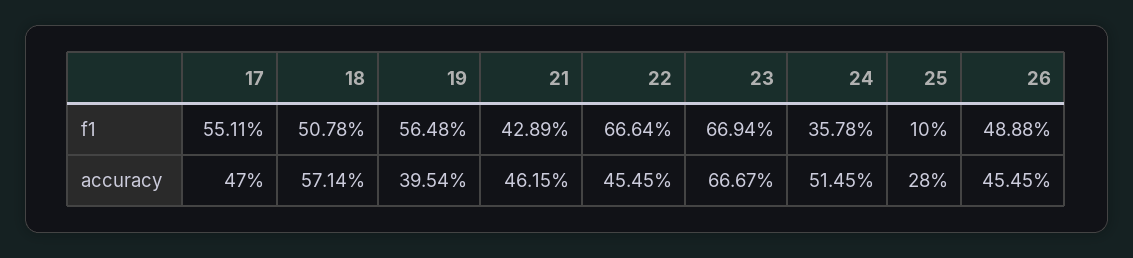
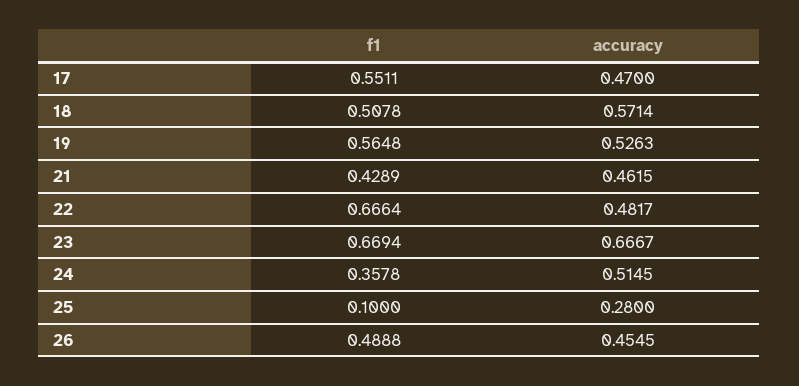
  {
    "17": {
      "f1": 0.5511,
      "accuracy": 0.47
    },
    "18": {
      "f1": 0.5078,
      "accuracy": 0.5714
    },
    "19": {
      "f1": 0.5648,
-     "accuracy": 0.3954
+     "accuracy": 0.5263
    },
    "21": {
      "f1": 0.4289,
      "accuracy": 0.4615
    },
    "22": {
      "f1": 0.6664,
-     "accuracy": 0.4545
+     "accuracy": 0.4817
    },
    "23": {
      "f1": 0.6694,
      "accuracy": 0.6667
    },
    "24": {
      "f1": 0.3578,
      "accuracy": 0.5145
    },
    "25": {
      "f1": 0.1,
      "accuracy": 0.28
    },
    "26": {
      "f1": 0.4888,
      "accuracy": 0.4545
    }
  }

